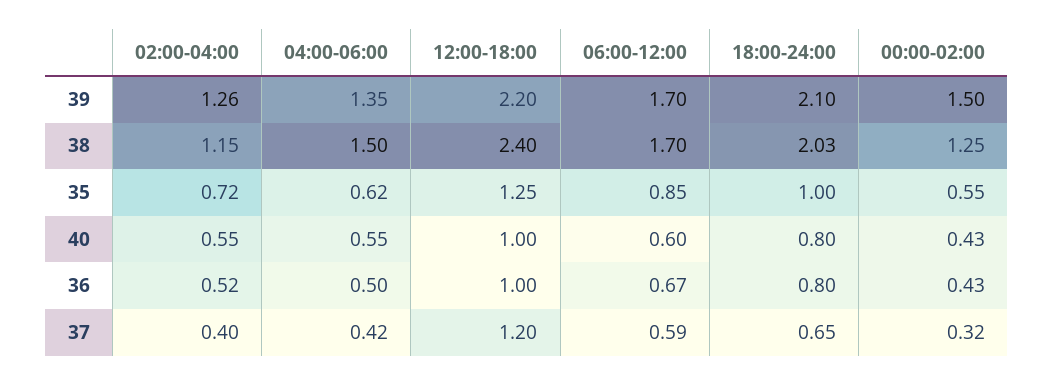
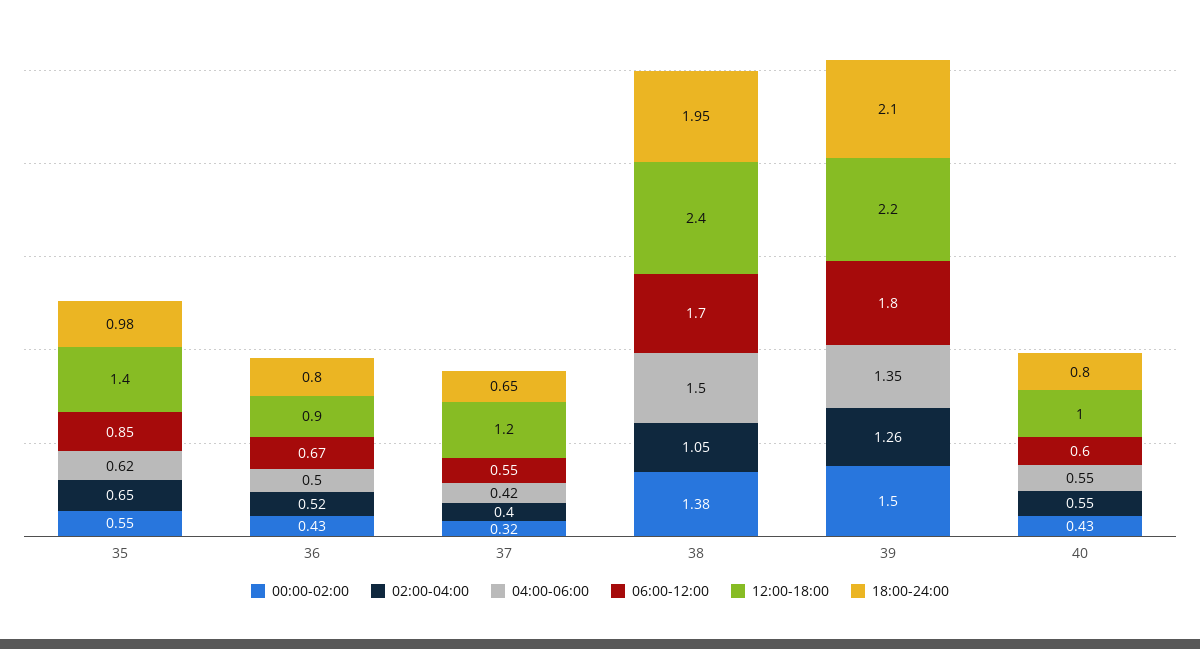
  {
    "02:00-04:00": {
      "39": 1.26,
-     "38": 1.15,
+     "38": 1.05,
-     "35": 0.72,
+     "35": 0.65,
      "40": 0.55,
      "36": 0.52,
      "37": 0.4
    },
    "04:00-06:00": {
      "39": 1.35,
      "38": 1.5,
      "35": 0.62,
      "40": 0.55,
      "36": 0.5,
      "37": 0.42
    },
    "12:00-18:00": {
      "39": 2.2,
      "38": 2.4,
-     "35": 1.25,
+     "35": 1.4,
      "40": 1,
-     "36": 1,
+     "36": 0.9,
      "37": 1.2
    },
    "06:00-12:00": {
-     "39": 1.7,
+     "39": 1.8,
      "38": 1.7,
      "35": 0.85,
      "40": 0.6,
      "36": 0.67,
-     "37": 0.59
+     "37": 0.55
    },
    "18:00-24:00": {
      "39": 2.1,
-     "38": 2.03,
+     "38": 1.95,
-     "35": 1,
+     "35": 0.98,
      "40": 0.8,
      "36": 0.8,
      "37": 0.65
    },
    "00:00-02:00": {
      "39": 1.5,
-     "38": 1.25,
+     "38": 1.38,
      "35": 0.55,
      "40": 0.43,
      "36": 0.43,
      "37": 0.32
    }
  }

